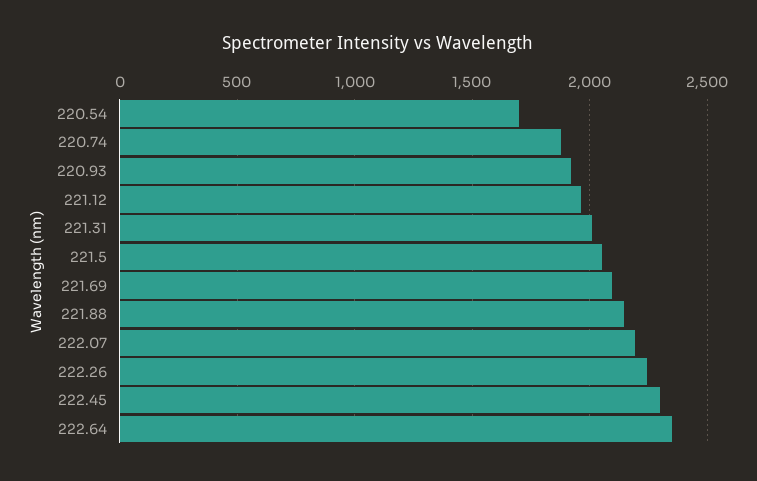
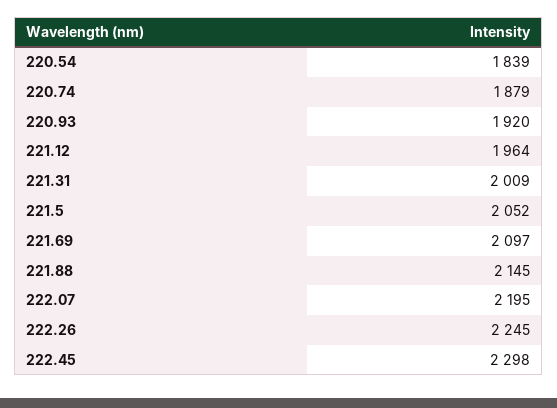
  {
-   "220.54": 1700,
+   "220.54": 1839,
    "220.74": 1879,
    "220.93": 1920,
    "221.12": 1964,
    "221.31": 2009,
    "221.5": 2052,
    "221.69": 2097,
    "221.88": 2145,
    "222.07": 2195,
    "222.26": 2245,
-   "222.45": 2298,
+   "222.45": 2298
-   "222.64": 2350
  }

